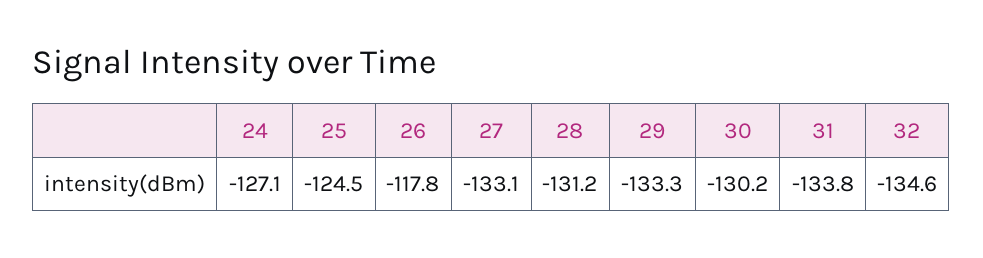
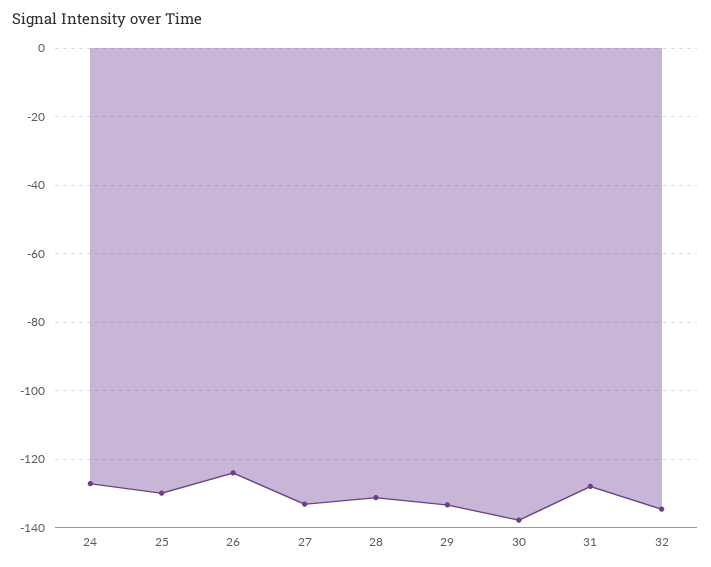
  {
    "24": -127.1,
-   "25": -124.5,
+   "25": -130,
-   "26": -117.8,
+   "26": -124,
    "27": -133.1,
    "28": -131.2,
    "29": -133.3,
-   "30": -130.2,
+   "30": -138,
-   "31": -133.8,
+   "31": -128,
    "32": -134.6
  }

